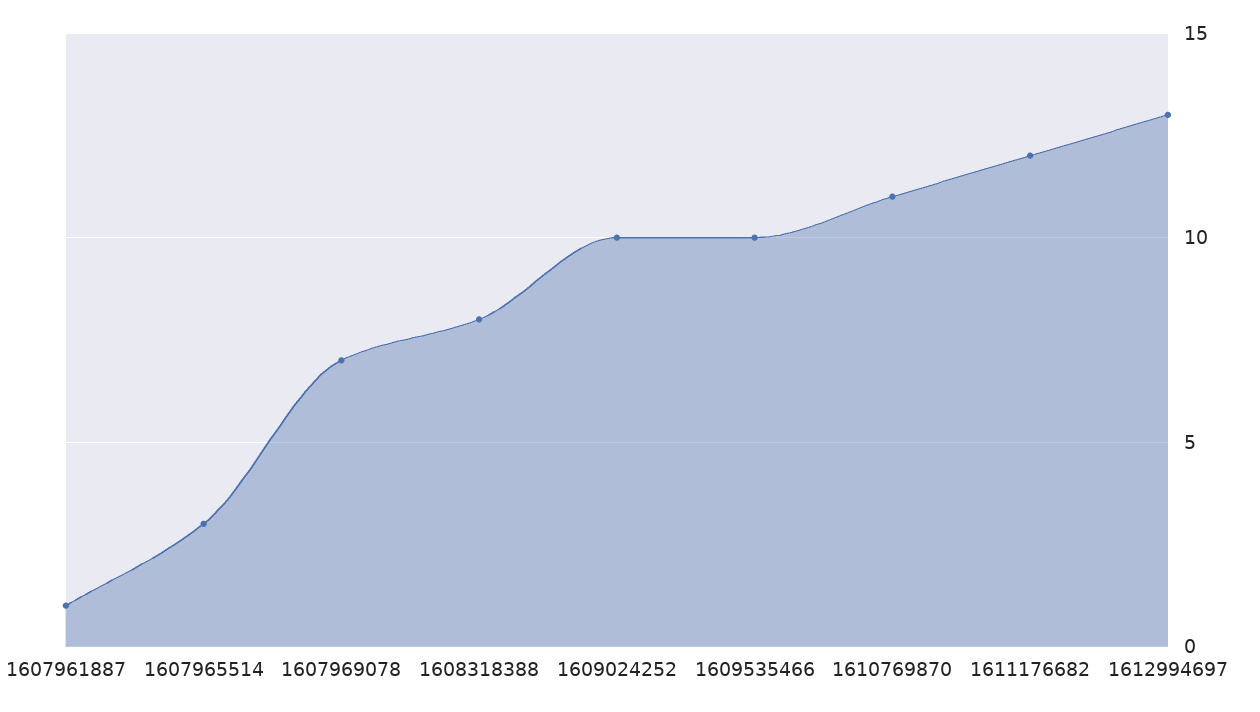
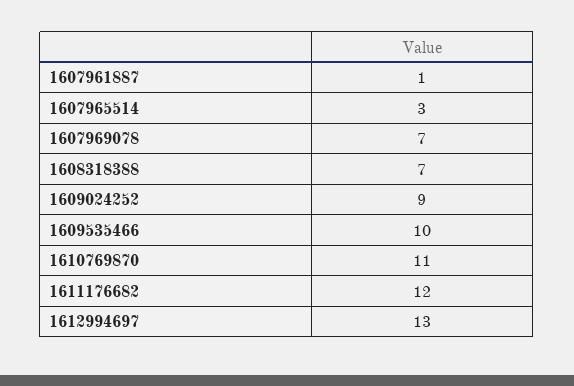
  {
    "1607961887": 1,
    "1607965514": 3,
    "1607969078": 7,
-   "1608318388": 8,
+   "1608318388": 7,
-   "1609024252": 10,
+   "1609024252": 9,
    "1609535466": 10,
    "1610769870": 11,
    "1611176682": 12,
    "1612994697": 13
  }

